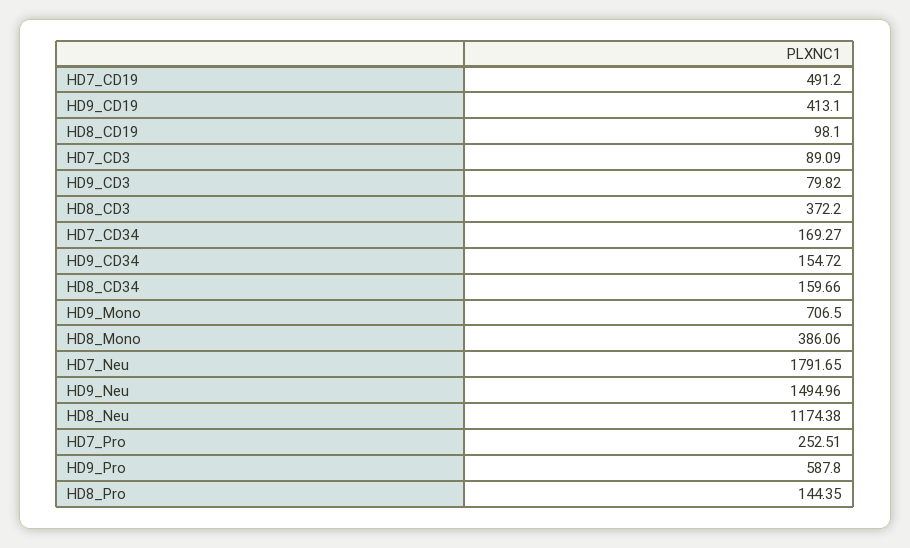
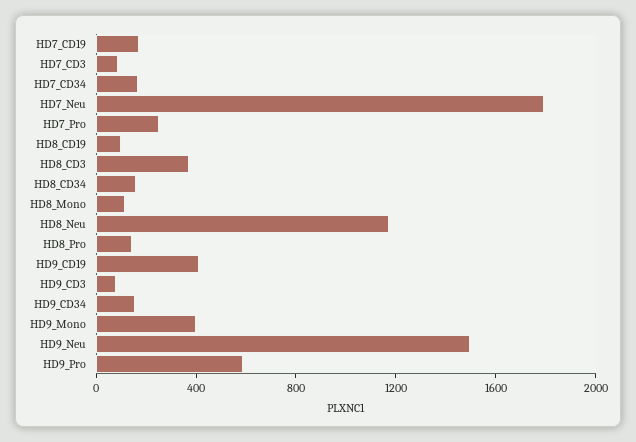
  {
-   "HD7_CD19": 491.2,
+   "HD7_CD19": 200,
    "HD9_CD19": 413.1,
    "HD8_CD19": 98.1,
    "HD7_CD3": 89.09,
    "HD9_CD3": 79.82,
    "HD8_CD3": 372.2,
    "HD7_CD34": 169.27,
    "HD9_CD34": 154.72,
    "HD8_CD34": 159.66,
-   "HD9_Mono": 706.5,
+   "HD9_Mono": 400,
-   "HD8_Mono": 386.06,
+   "HD8_Mono": 100,
    "HD7_Neu": 1791.65,
    "HD9_Neu": 1494.96,
    "HD8_Neu": 1174.38,
    "HD7_Pro": 252.51,
    "HD9_Pro": 587.8,
    "HD8_Pro": 144.35
  }

